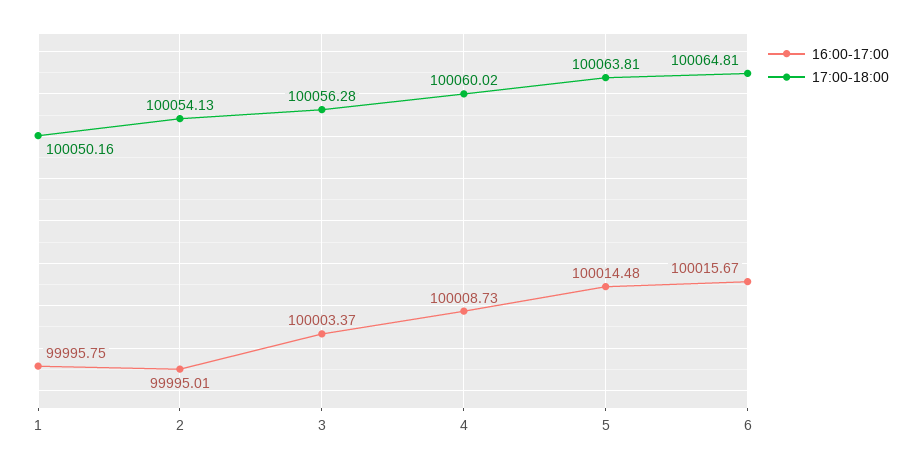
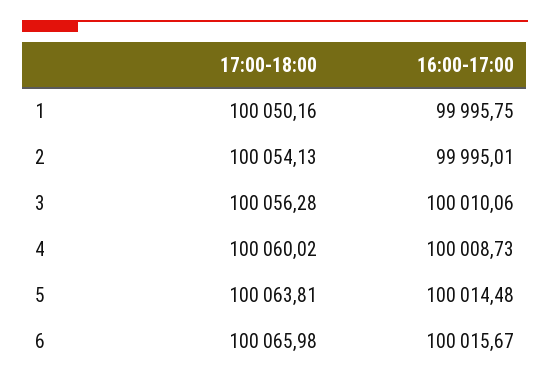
  {
    "16:00-17:00": {
      "1": 99995.75,
      "2": 99995.01,
-     "3": 100003.37,
+     "3": 100010.06,
      "4": 100008.73,
      "5": 100014.48,
      "6": 100015.67
    },
    "17:00-18:00": {
      "1": 100050.16,
      "2": 100054.13,
      "3": 100056.28,
      "4": 100060.02,
      "5": 100063.81,
-     "6": 100064.81
+     "6": 100065.98
    }
  }

